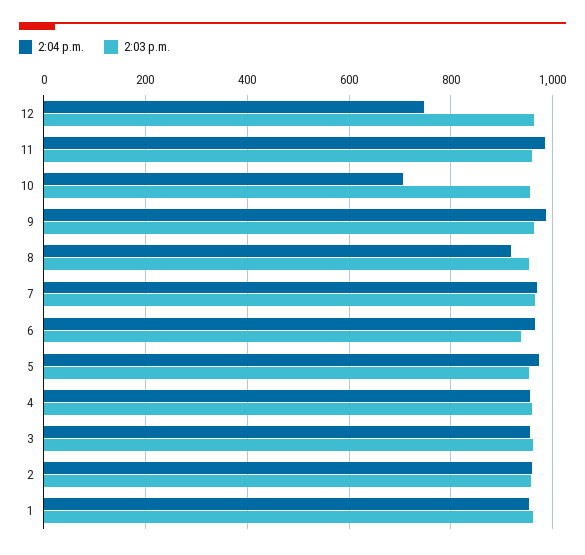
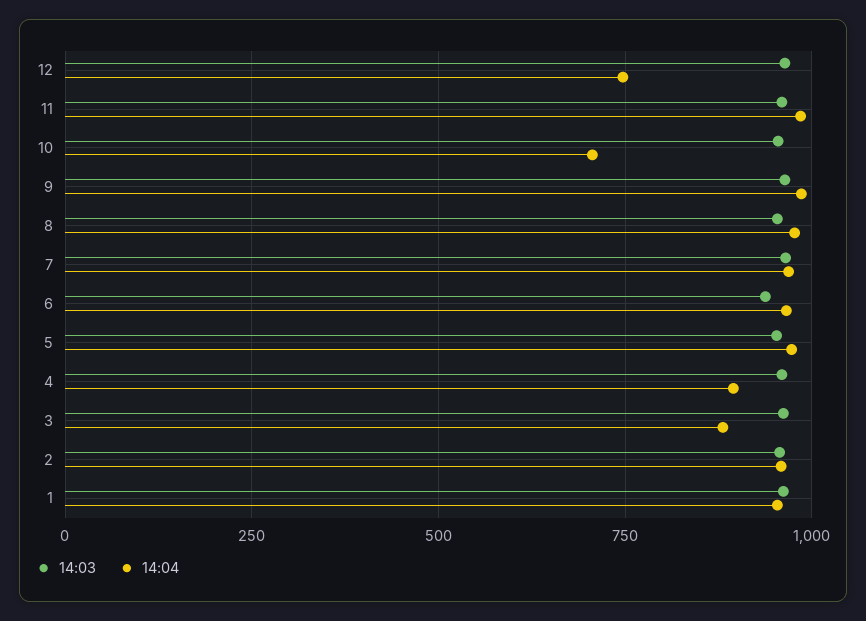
  {
    "2:04 p.m.": {
      "12": 740,
      "11": 980,
      "10": 700,
      "9": 980,
-     "8": 920,
+     "8": 975,
      "7": 960,
      "6": 960,
      "5": 980,
-     "4": 960,
+     "4": 900,
-     "3": 960,
+     "3": 875,
      "2": 960,
      "1": 960
    },
    "2:03 p.m.": {
      "12": 960,
      "11": 960,
      "10": 960,
      "9": 960,
      "8": 960,
      "7": 960,
      "6": 940,
      "5": 960,
      "4": 960,
      "3": 960,
      "2": 960,
      "1": 960
    }
  }

